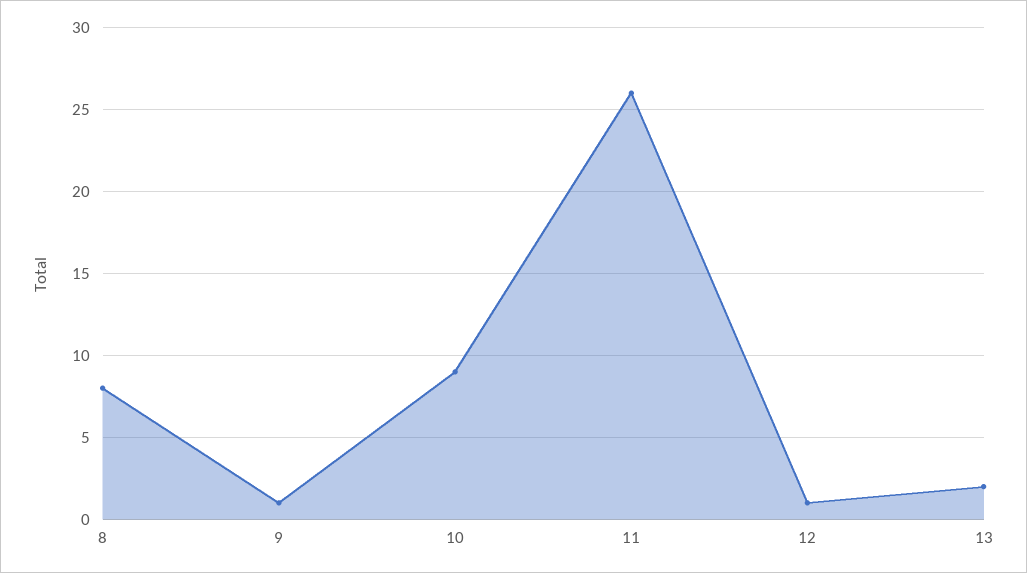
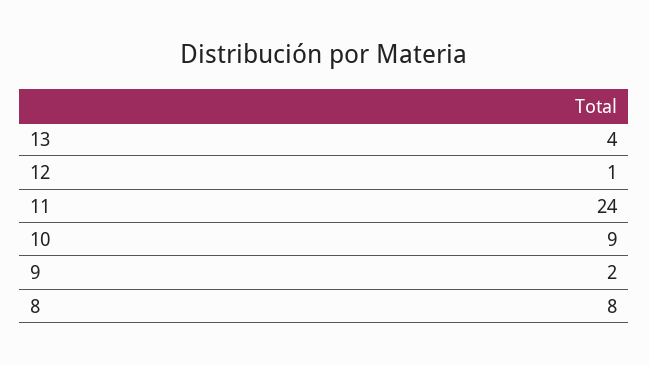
  {
    "8": 8,
-   "9": 1,
+   "9": 2,
    "10": 9,
-   "11": 26,
+   "11": 24,
    "12": 1,
-   "13": 2
+   "13": 4
  }

